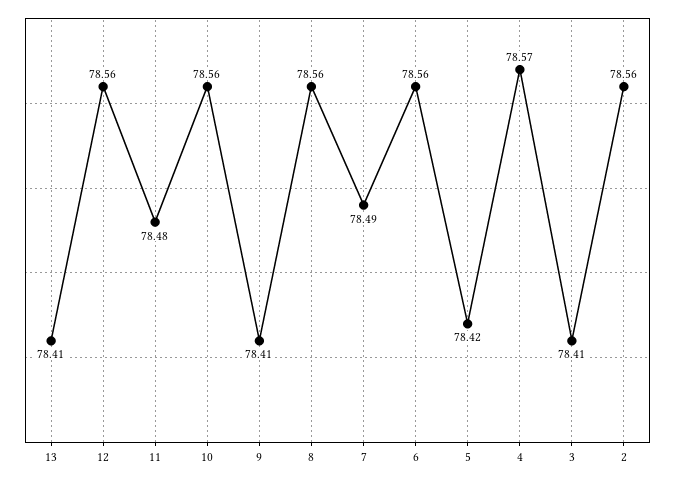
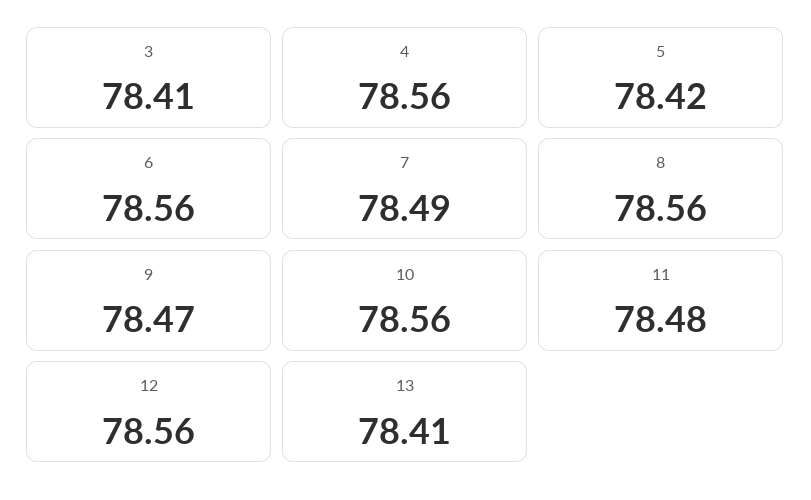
  {
    "13": 78.41,
    "12": 78.56,
    "11": 78.48,
    "10": 78.56,
-   "9": 78.41,
+   "9": 78.47,
    "8": 78.56,
    "7": 78.49,
    "6": 78.56,
    "5": 78.42,
-   "4": 78.57,
+   "4": 78.56,
-   "3": 78.41,
+   "3": 78.41
-   "2": 78.56
  }

